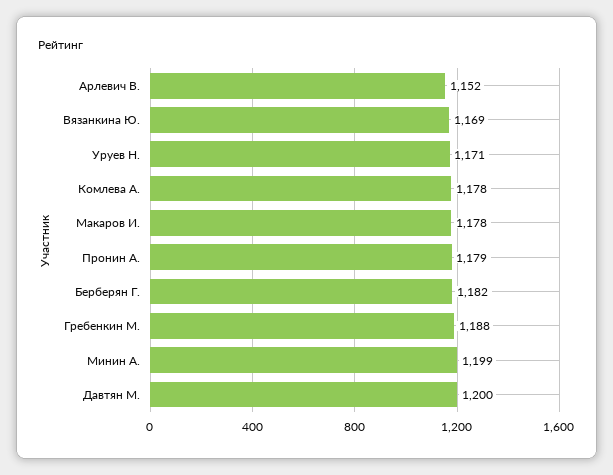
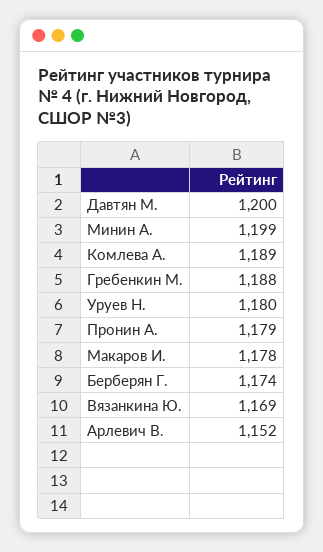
  {
    "Арлевич В.": 1152,
    "Вязанкина Ю.": 1169,
-   "Уруев Н.": 1171,
+   "Уруев Н.": 1180,
-   "Комлева А.": 1178,
+   "Комлева А.": 1189,
    "Макаров И.": 1178,
    "Пронин А.": 1179,
-   "Берберян Г.": 1182,
+   "Берберян Г.": 1174,
    "Гребенкин М.": 1188,
    "Минин А.": 1199,
    "Давтян М.": 1200
  }

